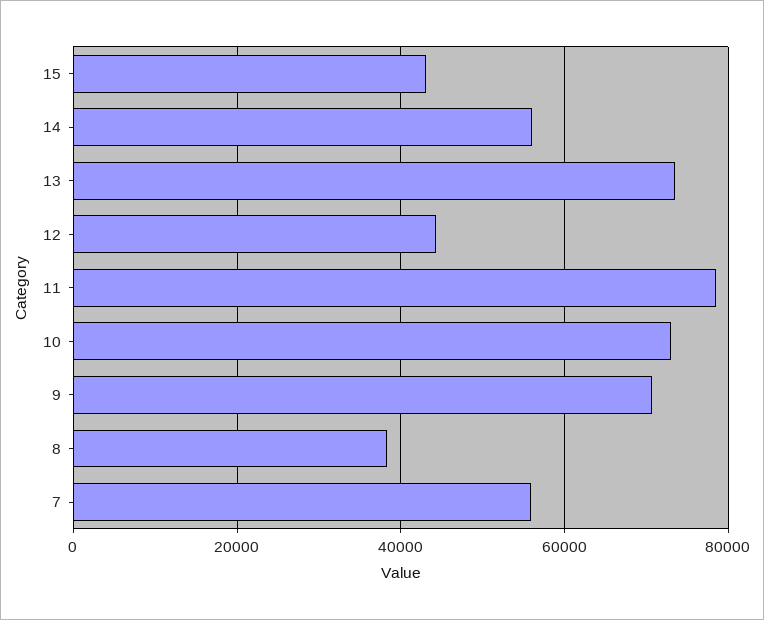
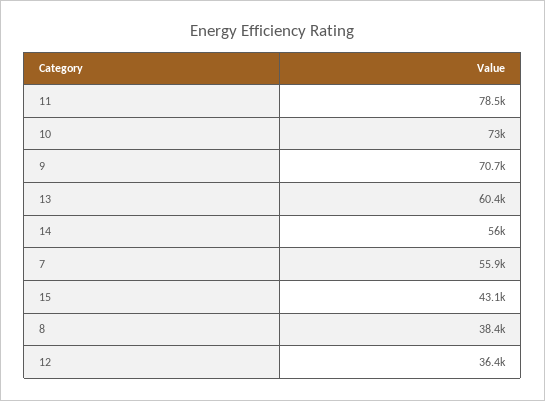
  {
    "15": 43100,
    "14": 56000,
-   "13": 74000,
+   "13": 60400,
-   "12": 44000,
+   "12": 36400,
    "11": 78500,
    "10": 73000,
    "9": 70700,
    "8": 38400,
    "7": 55900
  }

